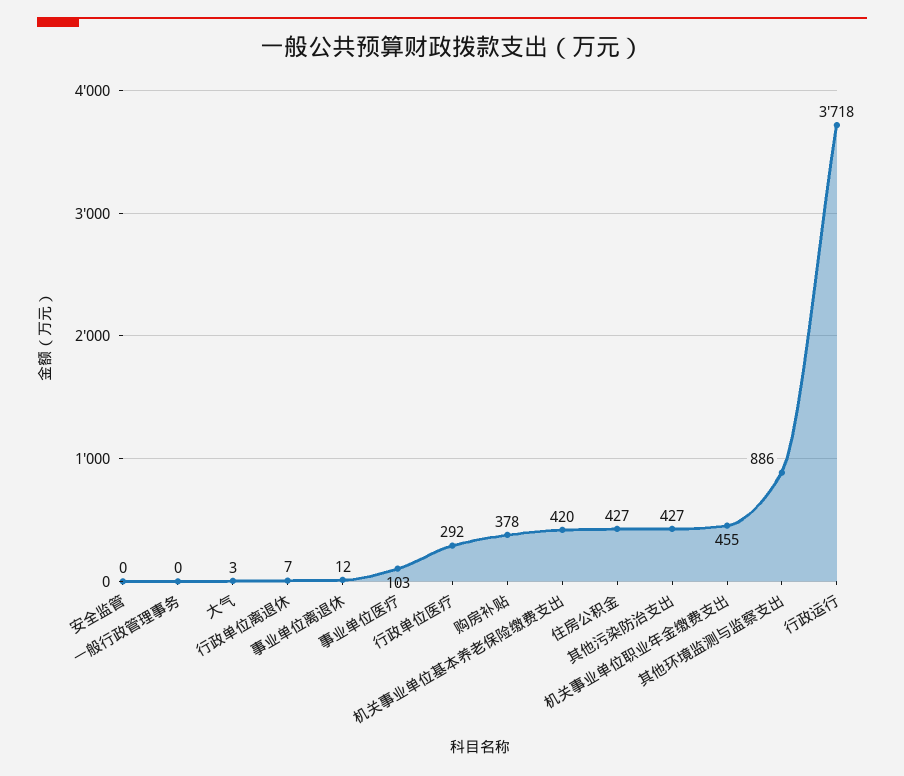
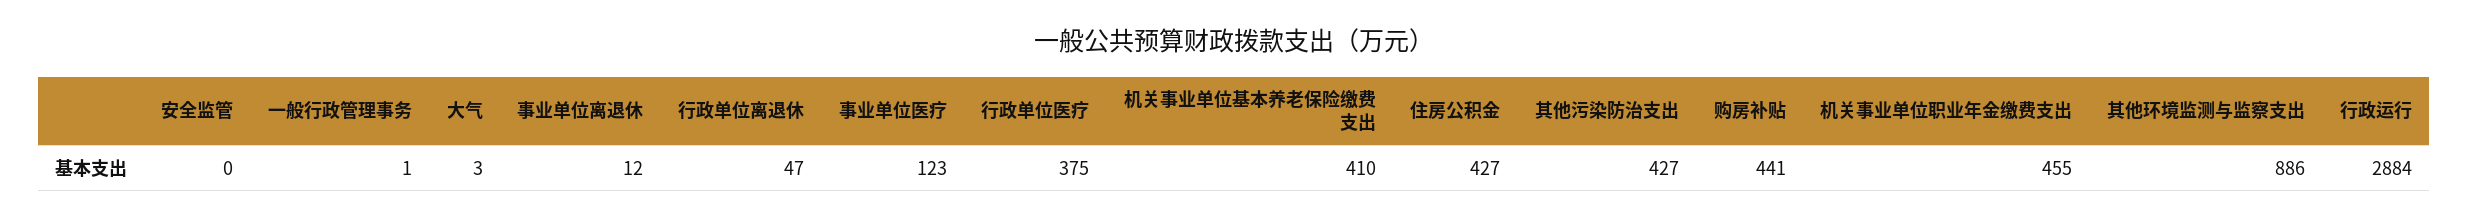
  {
    "安全监管": 0,
-   "一般行政管理事务": 0,
+   "一般行政管理事务": 1,
    "大气": 3,
-   "行政单位离退休": 7,
+   "行政单位离退休": 47,
    "事业单位离退休": 12,
-   "事业单位医疗": 103,
+   "事业单位医疗": 123,
-   "行政单位医疗": 292,
+   "行政单位医疗": 375,
-   "购房补贴": 378,
+   "购房补贴": 441,
-   "机关事业单位基本养老保险缴费支出": 420,
+   "机关事业单位基本养老保险缴费支出": 410,
    "住房公积金": 427,
    "其他污染防治支出": 427,
    "机关事业单位职业年金缴费支出": 455,
    "其他环境监测与监察支出": 886,
-   "行政运行": 3718
+   "行政运行": 2884
  }

